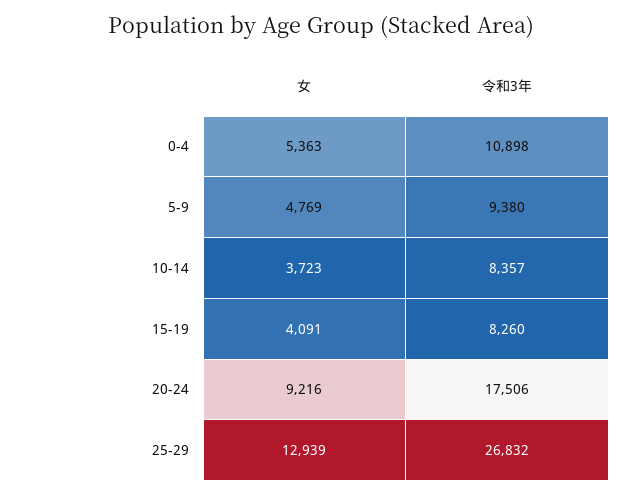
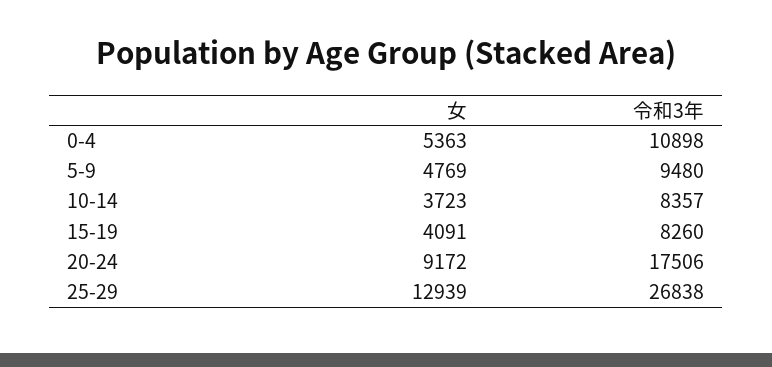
  {
    "女": {
      "0-4": 5363,
      "5-9": 4769,
      "10-14": 3723,
      "15-19": 4091,
-     "20-24": 9216,
+     "20-24": 9172,
      "25-29": 12939
    },
    "令和3年": {
      "0-4": 10898,
-     "5-9": 9380,
+     "5-9": 9480,
      "10-14": 8357,
      "15-19": 8260,
      "20-24": 17506,
-     "25-29": 26832
+     "25-29": 26838
    }
  }

